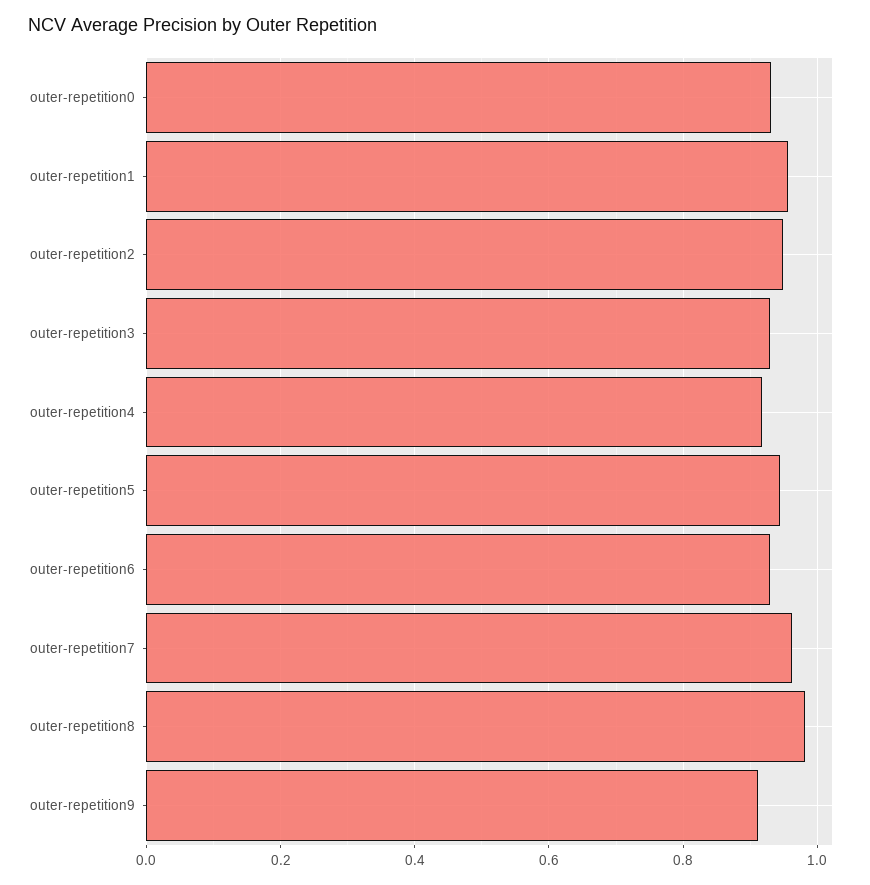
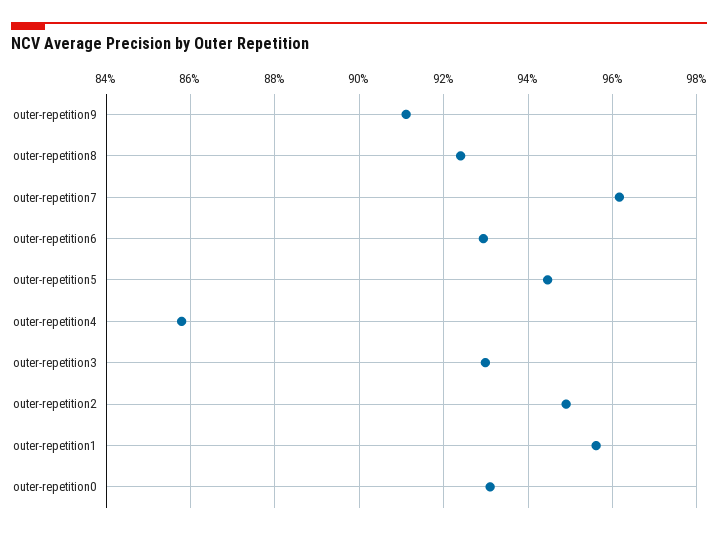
  {
    "outer-repetition0": 0.932,
    "outer-repetition1": 0.956,
    "outer-repetition2": 0.95,
    "outer-repetition3": 0.93,
-   "outer-repetition4": 0.92,
+   "outer-repetition4": 0.858,
    "outer-repetition5": 0.944,
    "outer-repetition6": 0.93,
    "outer-repetition7": 0.962,
-   "outer-repetition8": 0.98,
+   "outer-repetition8": 0.924,
    "outer-repetition9": 0.912
  }

